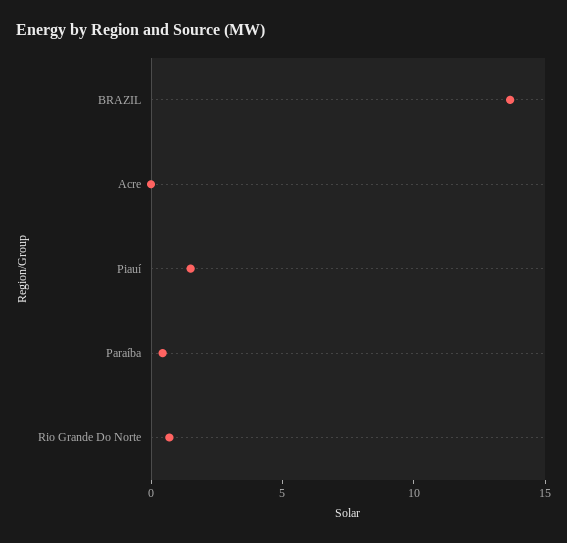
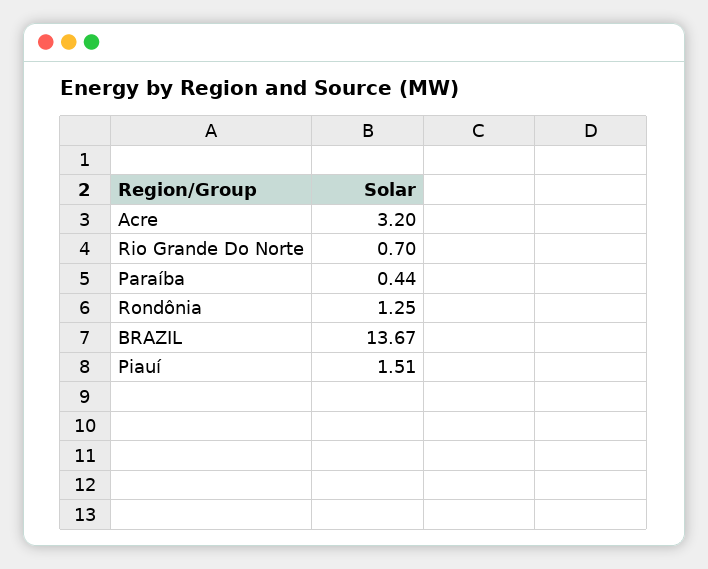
  {
    "BRAZIL": 13.67,
-   "Acre": 0,
+   "Acre": 3.2,
    "Piauí": 1.51,
    "Paraíba": 0.44,
-   "Rio Grande Do Norte": 0.7
+   "Rio Grande Do Norte": 0.7,
+   "Rondônia": 1.25
  }

